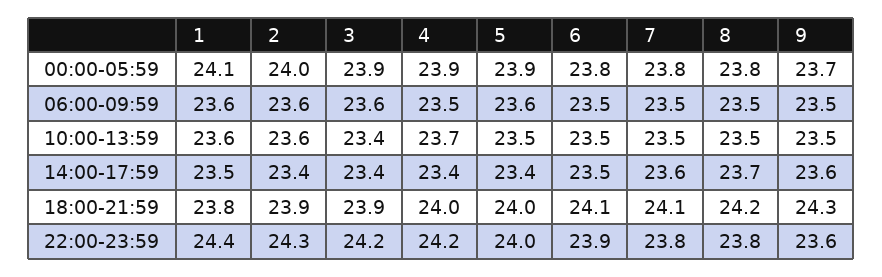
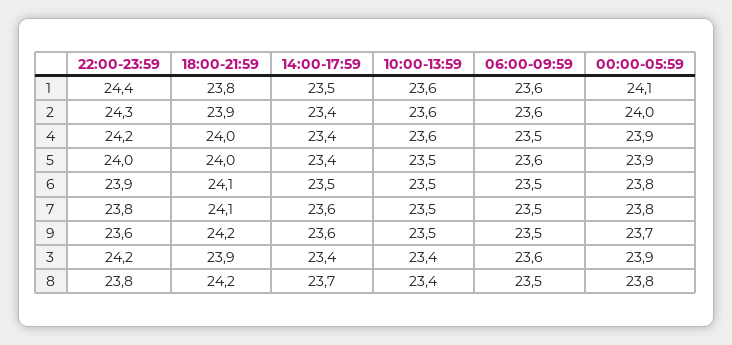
  {
    "1": {
      "00:00-05:59": 24.1,
      "06:00-09:59": 23.6,
      "10:00-13:59": 23.6,
      "14:00-17:59": 23.5,
      "18:00-21:59": 23.8,
      "22:00-23:59": 24.4
    },
    "2": {
      "00:00-05:59": 24,
      "06:00-09:59": 23.6,
      "10:00-13:59": 23.6,
      "14:00-17:59": 23.4,
      "18:00-21:59": 23.9,
      "22:00-23:59": 24.3
    },
    "3": {
      "00:00-05:59": 23.9,
      "06:00-09:59": 23.6,
      "10:00-13:59": 23.4,
      "14:00-17:59": 23.4,
      "18:00-21:59": 23.9,
      "22:00-23:59": 24.2
    },
    "4": {
      "00:00-05:59": 23.9,
      "06:00-09:59": 23.5,
-     "10:00-13:59": 23.7,
+     "10:00-13:59": 23.6,
      "14:00-17:59": 23.4,
      "18:00-21:59": 24,
      "22:00-23:59": 24.2
    },
    "5": {
      "00:00-05:59": 23.9,
      "06:00-09:59": 23.6,
      "10:00-13:59": 23.5,
      "14:00-17:59": 23.4,
      "18:00-21:59": 24,
      "22:00-23:59": 24
    },
    "6": {
      "00:00-05:59": 23.8,
      "06:00-09:59": 23.5,
      "10:00-13:59": 23.5,
      "14:00-17:59": 23.5,
      "18:00-21:59": 24.1,
      "22:00-23:59": 23.9
    },
    "7": {
      "00:00-05:59": 23.8,
      "06:00-09:59": 23.5,
      "10:00-13:59": 23.5,
      "14:00-17:59": 23.6,
      "18:00-21:59": 24.1,
      "22:00-23:59": 23.8
    },
    "8": {
      "00:00-05:59": 23.8,
      "06:00-09:59": 23.5,
-     "10:00-13:59": 23.5,
+     "10:00-13:59": 23.4,
      "14:00-17:59": 23.7,
      "18:00-21:59": 24.2,
      "22:00-23:59": 23.8
    },
    "9": {
      "00:00-05:59": 23.7,
      "06:00-09:59": 23.5,
      "10:00-13:59": 23.5,
      "14:00-17:59": 23.6,
-     "18:00-21:59": 24.3,
+     "18:00-21:59": 24.2,
      "22:00-23:59": 23.6
    }
  }

